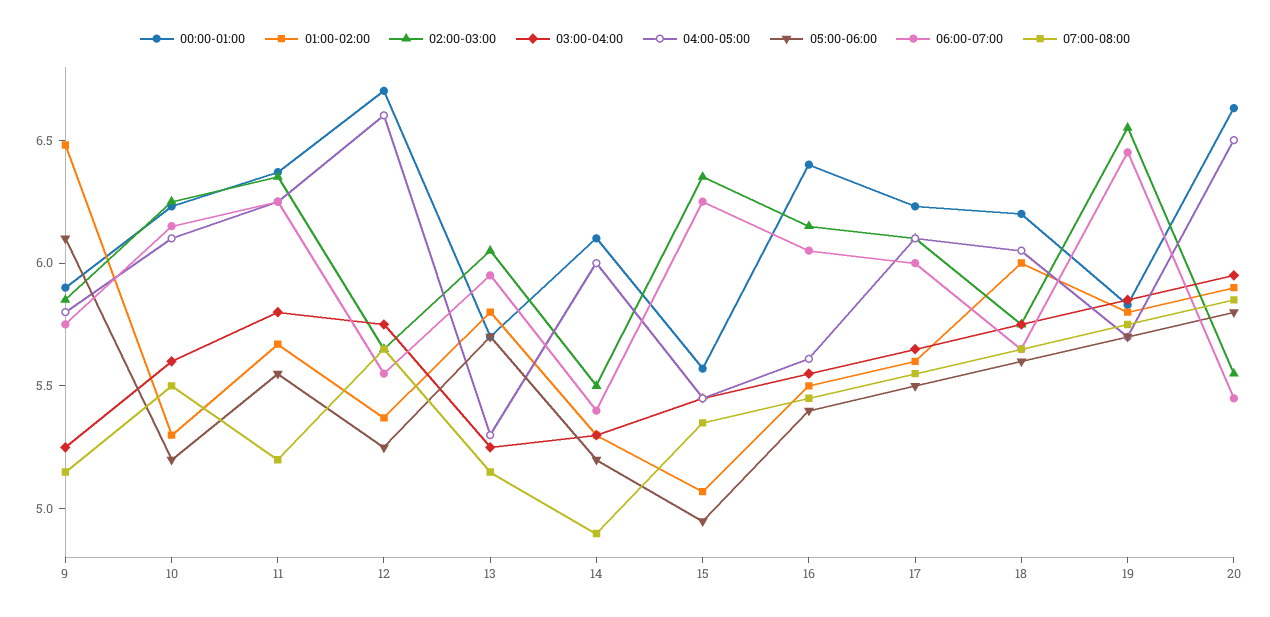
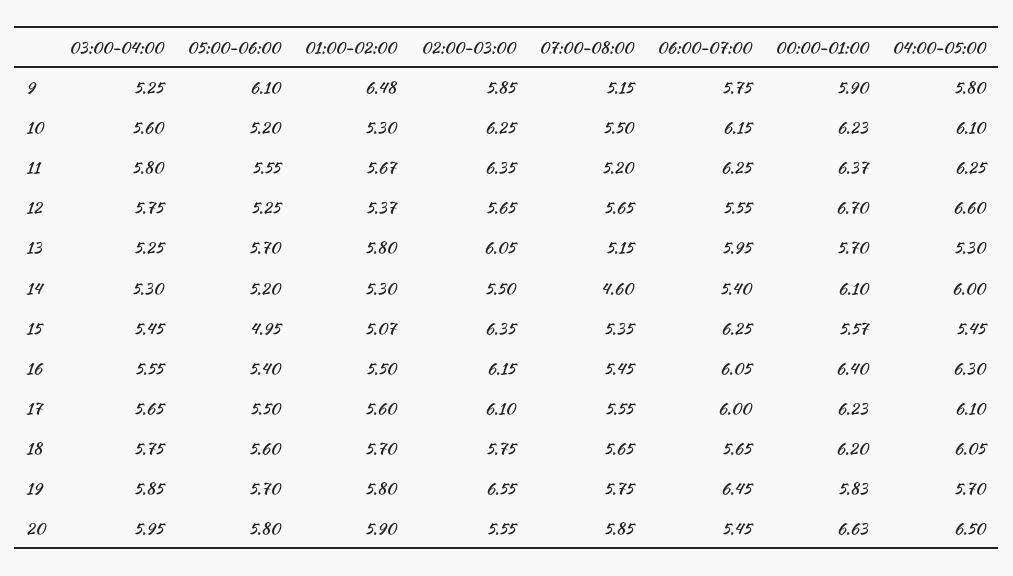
  {
    "00:00-01:00": {
      "9": 5.9,
      "10": 6.23,
      "11": 6.37,
      "12": 6.7,
      "13": 5.7,
      "14": 6.1,
      "15": 5.57,
      "16": 6.4,
      "17": 6.23,
      "18": 6.2,
      "19": 5.83,
      "20": 6.63
    },
    "01:00-02:00": {
      "9": 6.48,
      "10": 5.3,
      "11": 5.67,
      "12": 5.37,
      "13": 5.8,
      "14": 5.3,
      "15": 5.07,
      "16": 5.5,
      "17": 5.6,
-     "18": 6,
+     "18": 5.7,
      "19": 5.8,
      "20": 5.9
    },
    "02:00-03:00": {
      "9": 5.85,
      "10": 6.25,
      "11": 6.35,
      "12": 5.65,
      "13": 6.05,
      "14": 5.5,
      "15": 6.35,
      "16": 6.15,
      "17": 6.1,
      "18": 5.75,
      "19": 6.55,
      "20": 5.55
    },
    "03:00-04:00": {
      "9": 5.25,
      "10": 5.6,
      "11": 5.8,
      "12": 5.75,
      "13": 5.25,
      "14": 5.3,
      "15": 5.45,
      "16": 5.55,
      "17": 5.65,
      "18": 5.75,
      "19": 5.85,
      "20": 5.95
    },
    "04:00-05:00": {
      "9": 5.8,
      "10": 6.1,
      "11": 6.25,
      "12": 6.6,
      "13": 5.3,
      "14": 6,
      "15": 5.45,
-     "16": 5.6,
+     "16": 6.3,
      "17": 6.1,
      "18": 6.05,
      "19": 5.7,
      "20": 6.5
    },
    "05:00-06:00": {
      "9": 6.1,
      "10": 5.2,
      "11": 5.55,
      "12": 5.25,
      "13": 5.7,
      "14": 5.2,
      "15": 4.95,
      "16": 5.4,
      "17": 5.5,
      "18": 5.6,
      "19": 5.7,
      "20": 5.8
    },
    "06:00-07:00": {
      "9": 5.75,
      "10": 6.15,
      "11": 6.25,
      "12": 5.55,
      "13": 5.95,
      "14": 5.4,
      "15": 6.25,
      "16": 6.05,
      "17": 6,
      "18": 5.65,
      "19": 6.45,
      "20": 5.45
    },
    "07:00-08:00": {
      "9": 5.15,
      "10": 5.5,
      "11": 5.2,
      "12": 5.65,
      "13": 5.15,
-     "14": 4.9,
+     "14": 4.6,
      "15": 5.35,
      "16": 5.45,
      "17": 5.55,
      "18": 5.65,
      "19": 5.75,
      "20": 5.85
    }
  }

